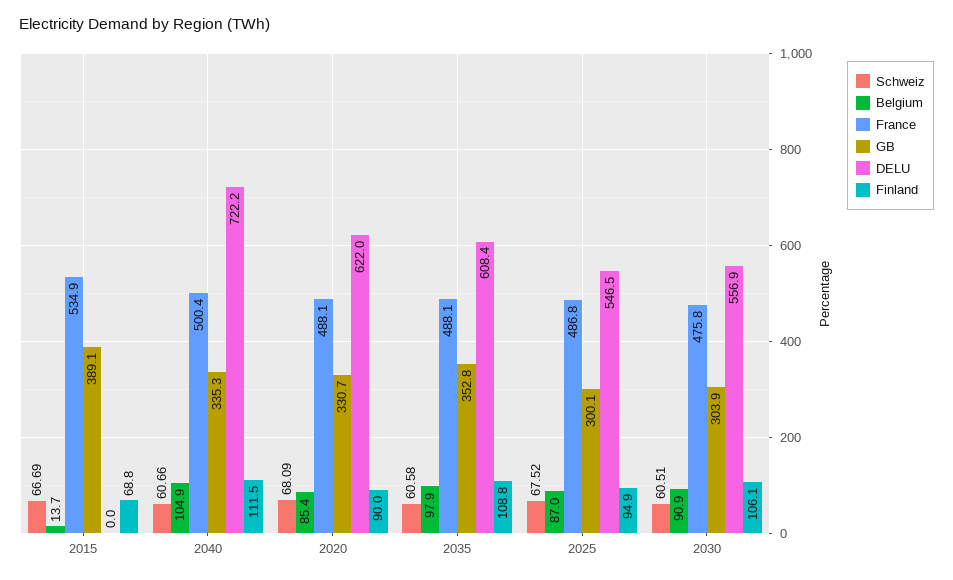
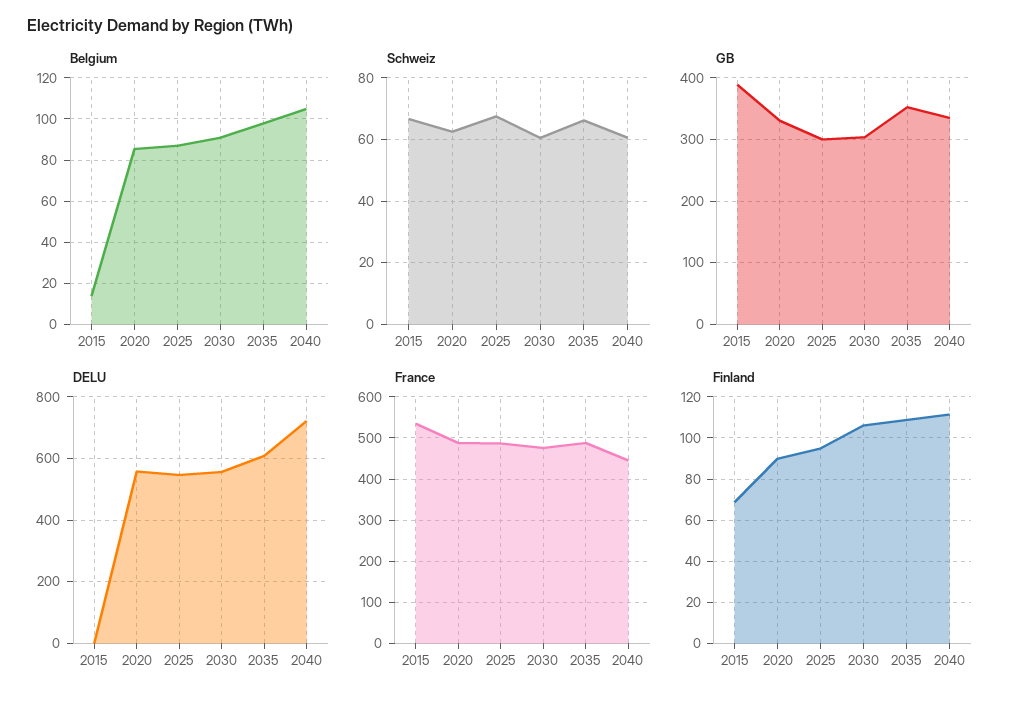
  {
    "Schweiz": {
      "2015": 66.69,
      "2040": 60.66,
-     "2020": 68.09,
+     "2020": 62,
-     "2035": 60.58,
+     "2035": 66,
      "2025": 67.52,
      "2030": 60.51
    },
    "Belgium": {
      "2015": 13.7,
      "2040": 104.9,
      "2020": 85.4,
      "2035": 97.9,
      "2025": 87,
      "2030": 90.9
    },
    "France": {
      "2015": 534.9,
-     "2040": 500.4,
+     "2040": 440,
      "2020": 488.1,
      "2035": 488.1,
      "2025": 486.8,
      "2030": 475.8
    },
    "GB": {
      "2015": 389.1,
      "2040": 335.3,
      "2020": 330.7,
      "2035": 352.8,
      "2025": 300.1,
      "2030": 303.9
    },
    "DELU": {
      "2015": 0,
      "2040": 722.2,
-     "2020": 622,
+     "2020": 560,
      "2035": 608.4,
      "2025": 546.5,
      "2030": 556.9
    },
    "Finland": {
      "2015": 68.8,
      "2040": 111.5,
      "2020": 90,
      "2035": 108.8,
      "2025": 94.9,
      "2030": 106.1
    }
  }

